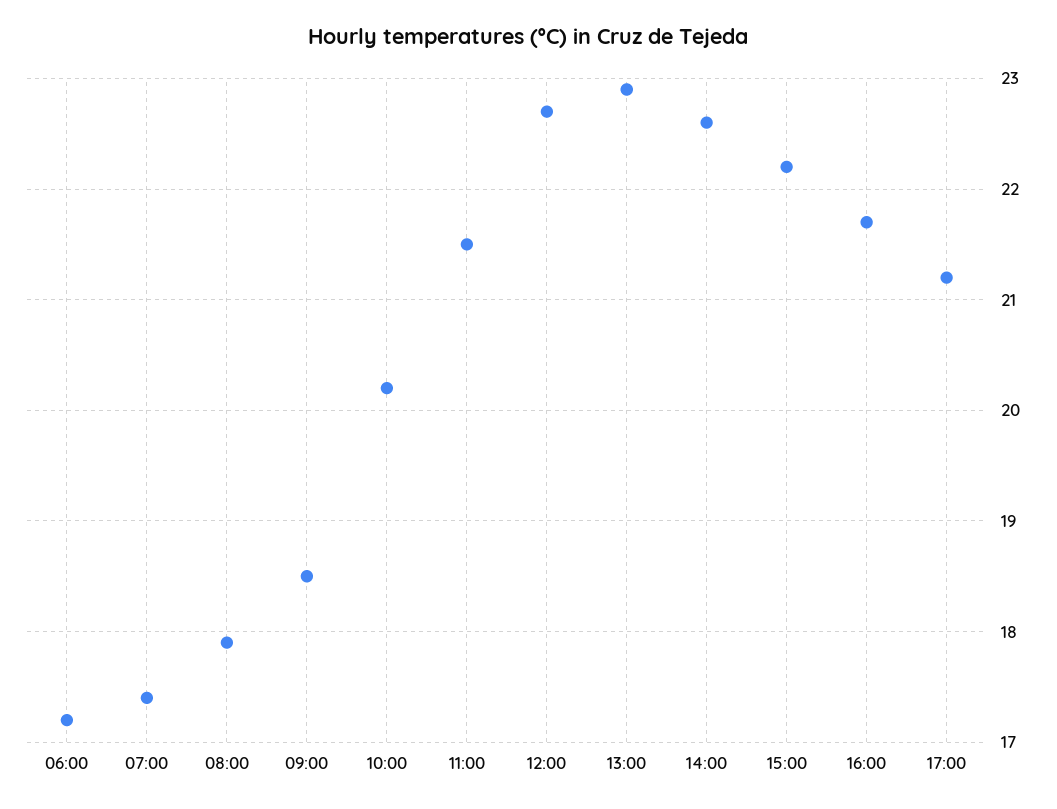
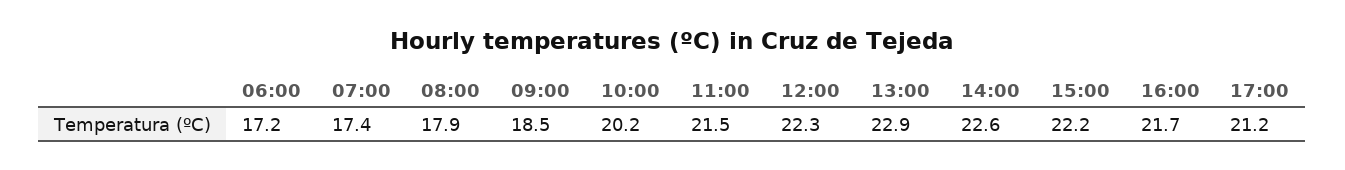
  {
    "06:00": 17.2,
    "07:00": 17.4,
    "08:00": 17.9,
    "09:00": 18.5,
    "10:00": 20.2,
    "11:00": 21.5,
-   "12:00": 22.7,
+   "12:00": 22.3,
    "13:00": 22.9,
    "14:00": 22.6,
    "15:00": 22.2,
    "16:00": 21.7,
    "17:00": 21.2
  }

